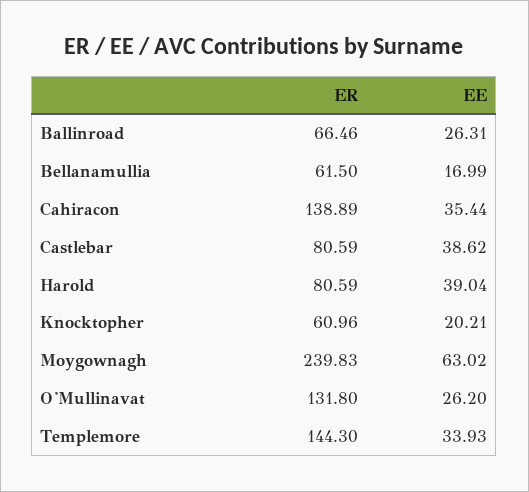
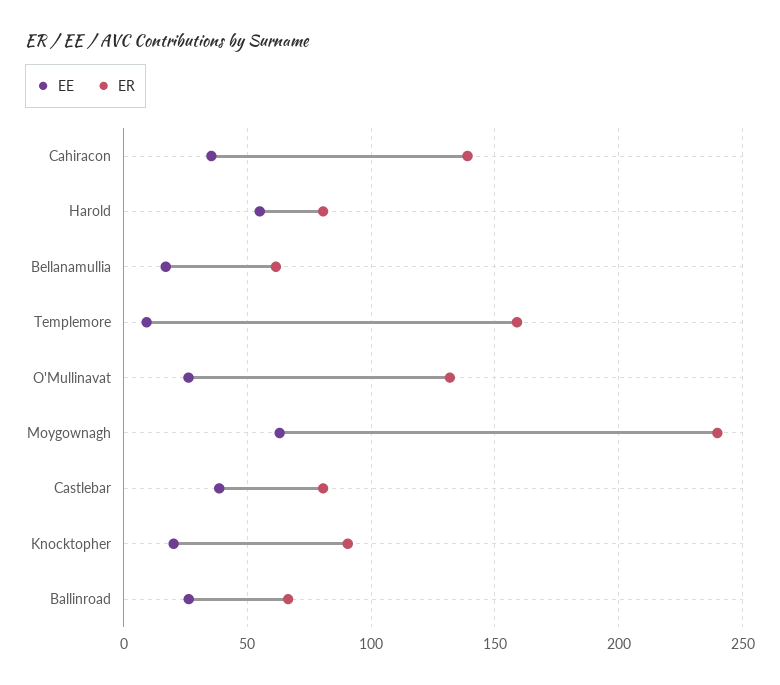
  {
    "ER": {
      "Ballinroad": 66.46,
      "Bellanamullia": 61.5,
      "Cahiracon": 138.89,
      "Castlebar": 80.59,
      "Harold": 80.59,
-     "Knocktopher": 60.96,
+     "Knocktopher": 90,
      "Moygownagh": 239.83,
      "O'Mullinavat": 131.8,
-     "Templemore": 144.3
+     "Templemore": 160
    },
    "EE": {
      "Ballinroad": 26.31,
      "Bellanamullia": 16.99,
      "Cahiracon": 35.44,
      "Castlebar": 38.62,
-     "Harold": 39.04,
+     "Harold": 55,
      "Knocktopher": 20.21,
      "Moygownagh": 63.02,
      "O'Mullinavat": 26.2,
-     "Templemore": 33.93
+     "Templemore": 10
    }
  }

